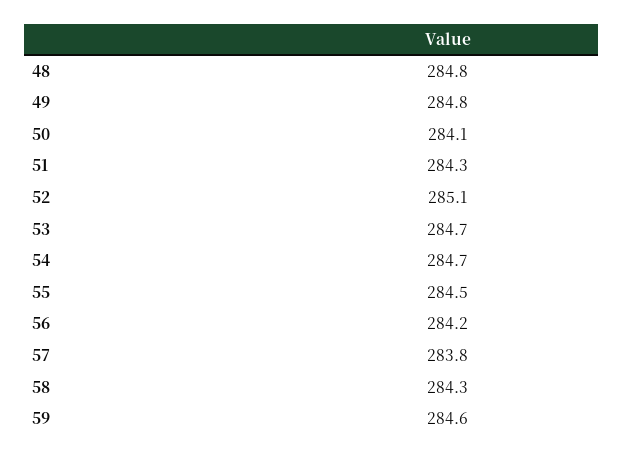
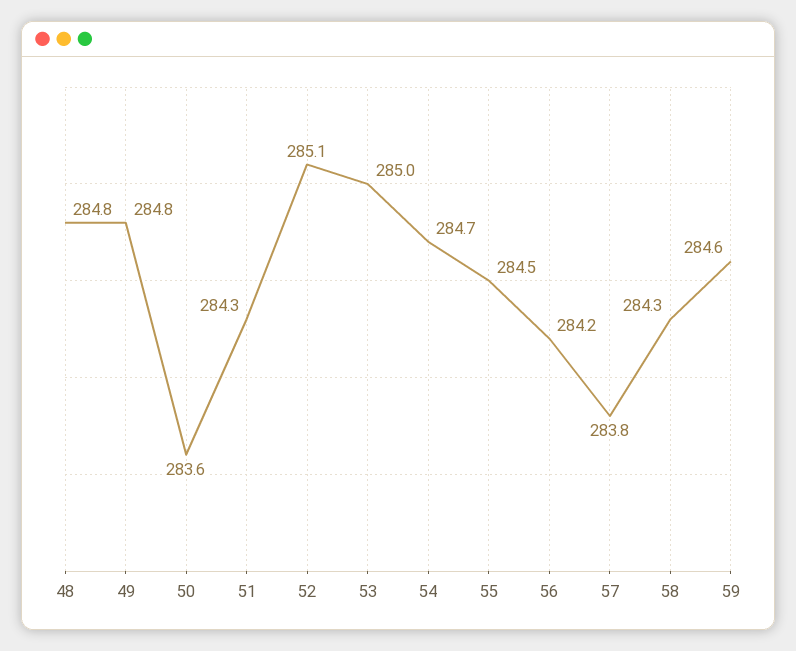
  {
    "48": 284.8,
    "49": 284.8,
-   "50": 284.1,
+   "50": 283.6,
    "51": 284.3,
    "52": 285.1,
-   "53": 284.7,
+   "53": 285,
    "54": 284.7,
    "55": 284.5,
    "56": 284.2,
    "57": 283.8,
    "58": 284.3,
    "59": 284.6
  }

